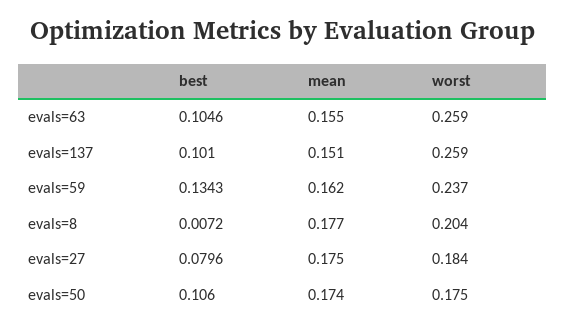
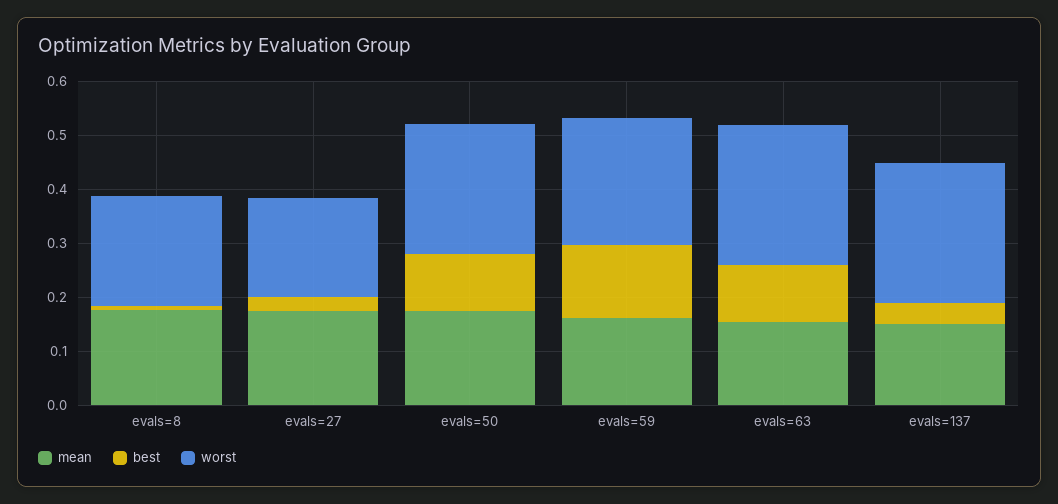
  {
    "best": {
      "evals=63": 0.1046,
-     "evals=137": 0.101,
+     "evals=137": 0.04,
      "evals=59": 0.1343,
      "evals=8": 0.0072,
-     "evals=27": 0.0796,
+     "evals=27": 0.02,
      "evals=50": 0.106
    },
    "mean": {
      "evals=63": 0.155,
      "evals=137": 0.151,
      "evals=59": 0.162,
      "evals=8": 0.177,
      "evals=27": 0.175,
      "evals=50": 0.174
    },
    "worst": {
      "evals=63": 0.259,
      "evals=137": 0.259,
      "evals=59": 0.237,
      "evals=8": 0.204,
      "evals=27": 0.184,
-     "evals=50": 0.175
+     "evals=50": 0.24
    }
  }

